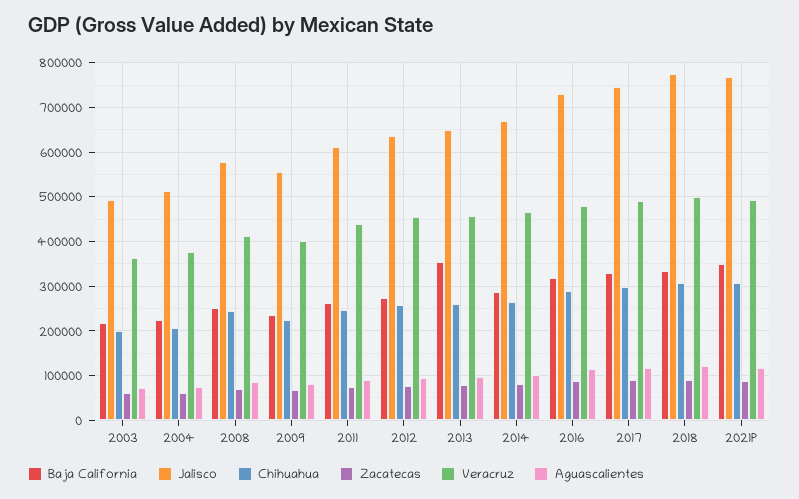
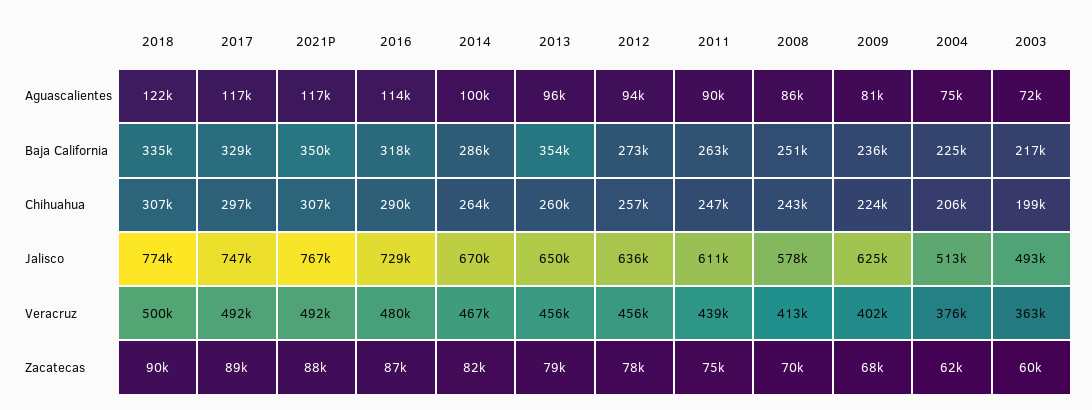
  {
    "Baja California": {
      "2003": 217000,
      "2004": 225000,
      "2008": 251000,
      "2009": 236000,
      "2011": 263000,
      "2012": 273000,
      "2013": 354000,
      "2014": 286000,
      "2016": 318000,
      "2017": 329000,
      "2018": 335000,
      "2021P": 350000
    },
    "Jalisco": {
      "2003": 493000,
      "2004": 513000,
      "2008": 578000,
-     "2009": 560000,
+     "2009": 625000,
      "2011": 611000,
      "2012": 636000,
      "2013": 650000,
      "2014": 670000,
      "2016": 729000,
      "2017": 747000,
      "2018": 774000,
      "2021P": 767000
    },
    "Chihuahua": {
      "2003": 199000,
      "2004": 206000,
      "2008": 243000,
      "2009": 224000,
      "2011": 247000,
      "2012": 257000,
      "2013": 260000,
      "2014": 264000,
      "2016": 290000,
      "2017": 297000,
      "2018": 307000,
      "2021P": 307000
    },
    "Zacatecas": {
      "2003": 60000,
      "2004": 62000,
      "2008": 70000,
      "2009": 68000,
      "2011": 75000,
      "2012": 78000,
      "2013": 79000,
      "2014": 82000,
      "2016": 87000,
      "2017": 89000,
      "2018": 90000,
      "2021P": 88000
    },
    "Veracruz": {
      "2003": 363000,
      "2004": 376000,
      "2008": 413000,
      "2009": 402000,
      "2011": 439000,
      "2012": 456000,
      "2013": 456000,
      "2014": 467000,
      "2016": 480000,
      "2017": 492000,
      "2018": 500000,
      "2021P": 492000
    },
    "Aguascalientes": {
      "2003": 72000,
      "2004": 75000,
      "2008": 86000,
      "2009": 81000,
      "2011": 90000,
      "2012": 94000,
      "2013": 96000,
      "2014": 100000,
      "2016": 114000,
      "2017": 117000,
      "2018": 122000,
      "2021P": 117000
    }
  }

